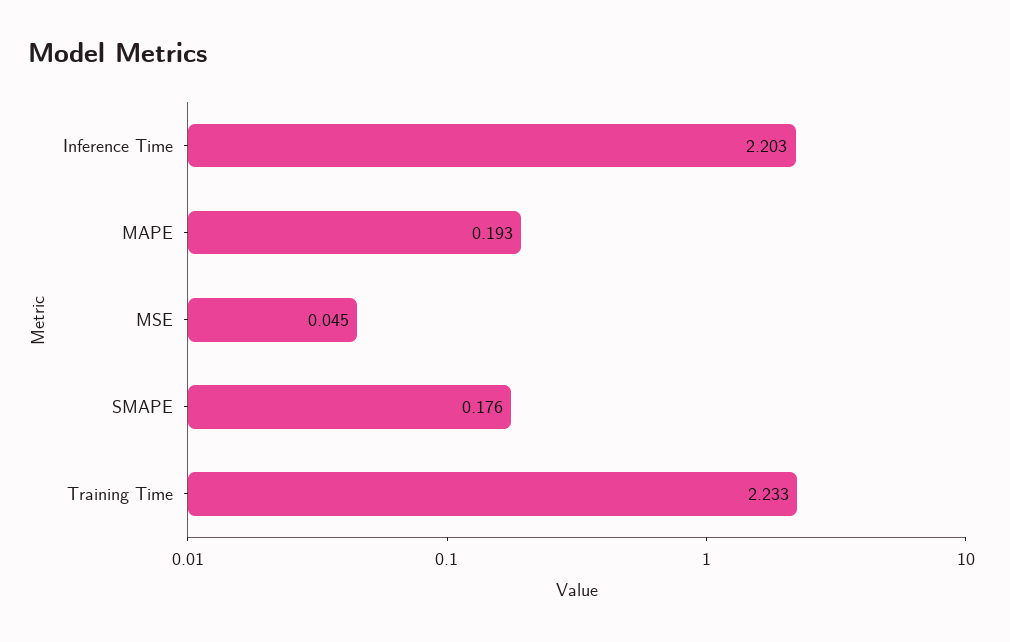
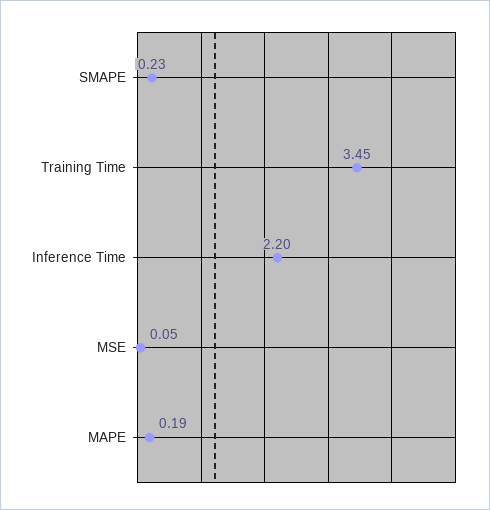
  {
    "Inference Time": 2.203,
    "MAPE": 0.193,
    "MSE": 0.045,
-   "SMAPE": 0.176,
+   "SMAPE": 0.23,
-   "Training Time": 2.233
+   "Training Time": 3.45
  }

